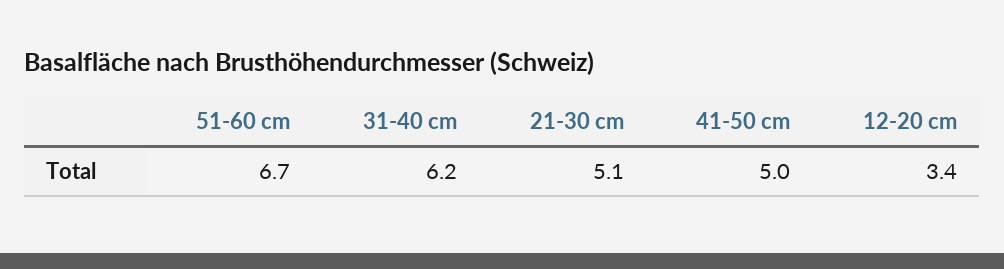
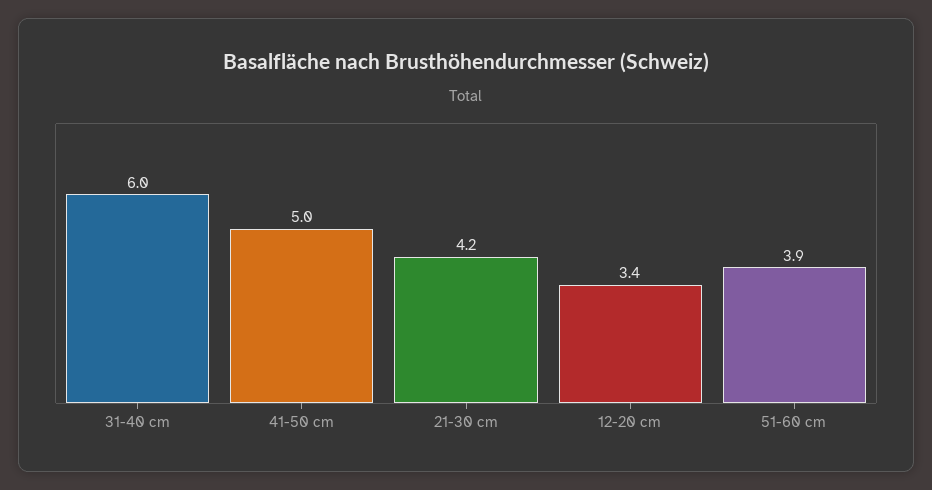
  {
-   "51-60 cm": 6.7,
+   "51-60 cm": 3.9,
-   "31-40 cm": 6.2,
+   "31-40 cm": 6,
-   "21-30 cm": 5.1,
+   "21-30 cm": 4.2,
    "41-50 cm": 5,
    "12-20 cm": 3.4
  }

